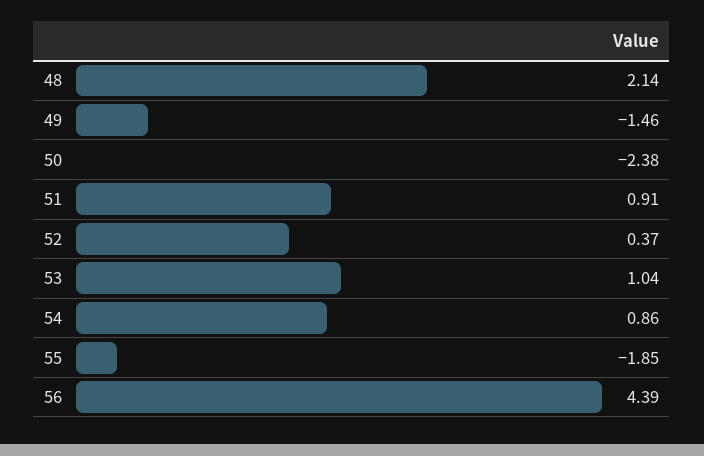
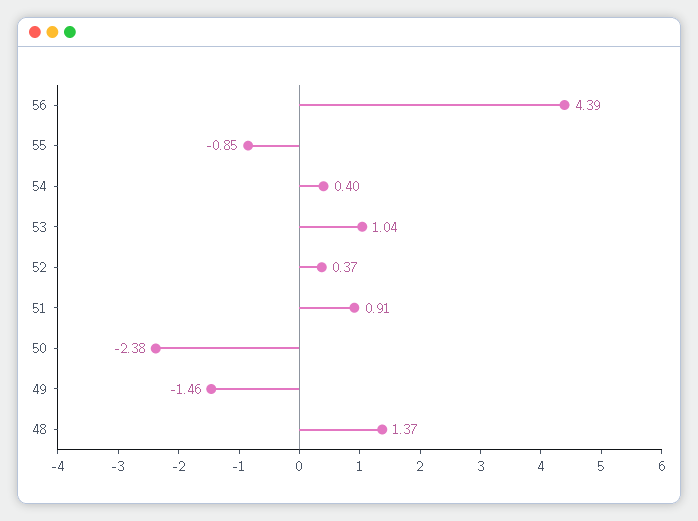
  {
-   "48": 2.14,
+   "48": 1.37,
    "49": -1.46,
    "50": -2.38,
    "51": 0.91,
    "52": 0.37,
    "53": 1.04,
-   "54": 0.86,
+   "54": 0.4,
-   "55": -1.85,
+   "55": -0.85,
    "56": 4.39
  }

